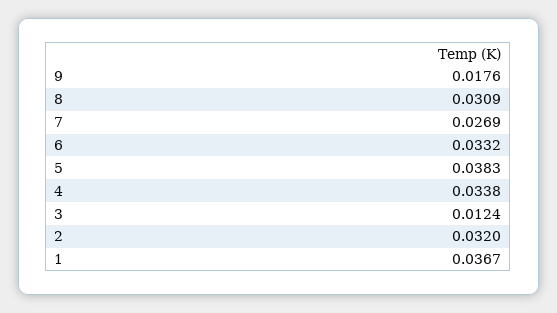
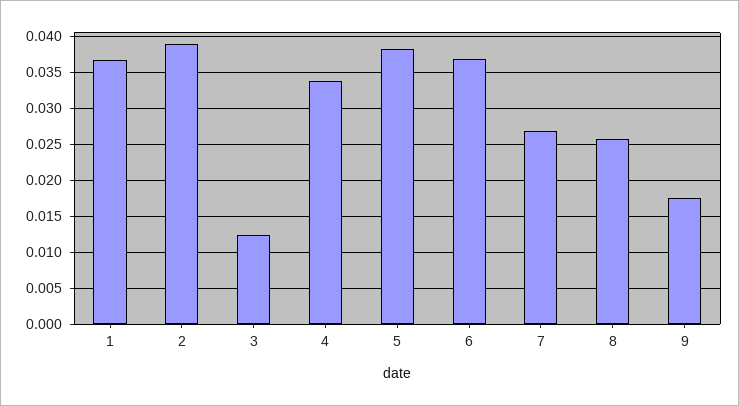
  {
    "9": 0.0176,
-   "8": 0.0309,
+   "8": 0.026,
    "7": 0.0269,
-   "6": 0.0332,
+   "6": 0.037,
    "5": 0.0383,
    "4": 0.0338,
    "3": 0.0124,
-   "2": 0.032,
+   "2": 0.039,
    "1": 0.0367
  }

